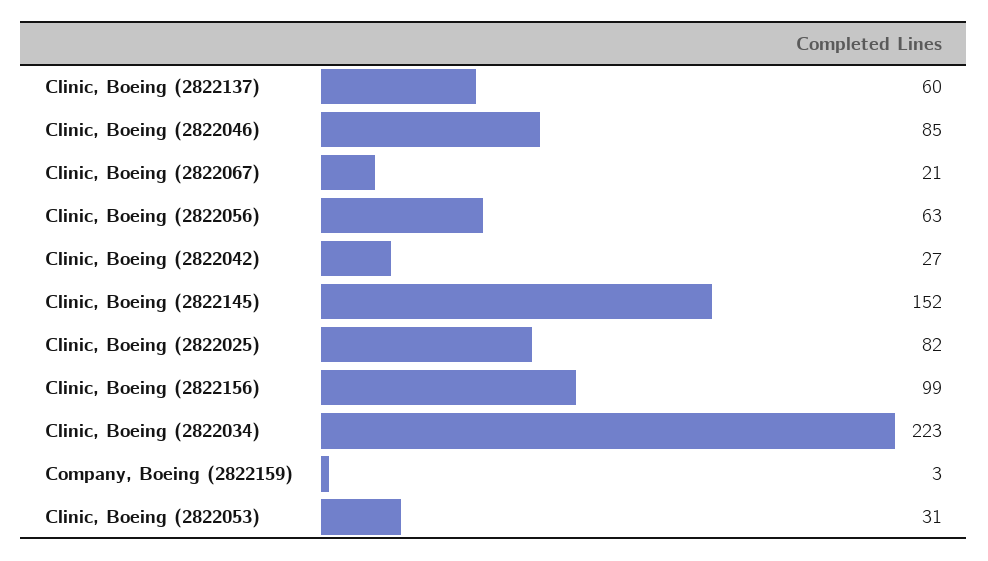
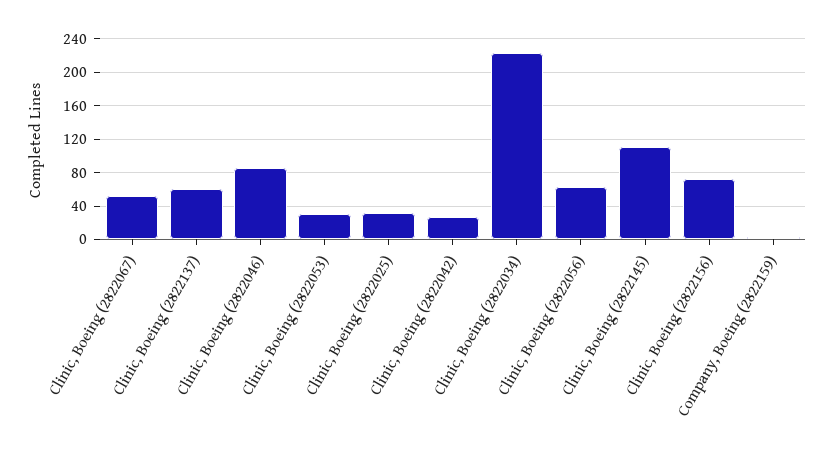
  {
    "Clinic, Boeing (2822137)": 60,
    "Clinic, Boeing (2822046)": 85,
-   "Clinic, Boeing (2822067)": 21,
+   "Clinic, Boeing (2822067)": 50,
    "Clinic, Boeing (2822056)": 63,
    "Clinic, Boeing (2822042)": 27,
-   "Clinic, Boeing (2822145)": 152,
+   "Clinic, Boeing (2822145)": 110,
-   "Clinic, Boeing (2822025)": 82,
+   "Clinic, Boeing (2822025)": 30,
-   "Clinic, Boeing (2822156)": 99,
+   "Clinic, Boeing (2822156)": 70,
    "Clinic, Boeing (2822034)": 223,
    "Company, Boeing (2822159)": 3,
    "Clinic, Boeing (2822053)": 31
  }

